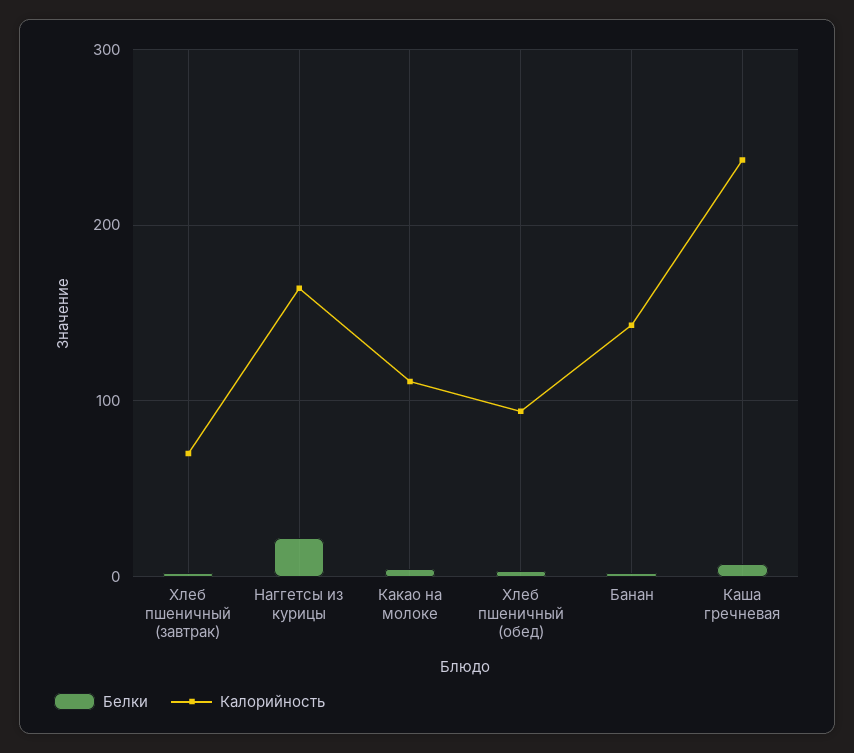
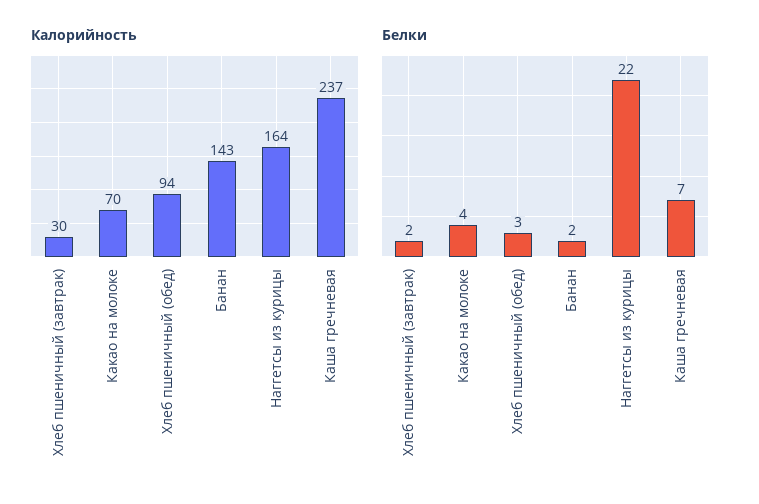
  {
    "Белки": {
      "Хлеб пшеничный (завтрак)": 2,
      "Наггетсы из курицы": 22,
      "Какао на молоке": 4,
      "Хлеб пшеничный (обед)": 3,
      "Банан": 2,
      "Каша гречневая": 7
    },
    "Калорийность": {
-     "Хлеб пшеничный (завтрак)": 70,
+     "Хлеб пшеничный (завтрак)": 30,
      "Наггетсы из курицы": 164,
-     "Какао на молоке": 110,
+     "Какао на молоке": 70,
      "Хлеб пшеничный (обед)": 94,
      "Банан": 143,
      "Каша гречневая": 237
    }
  }

